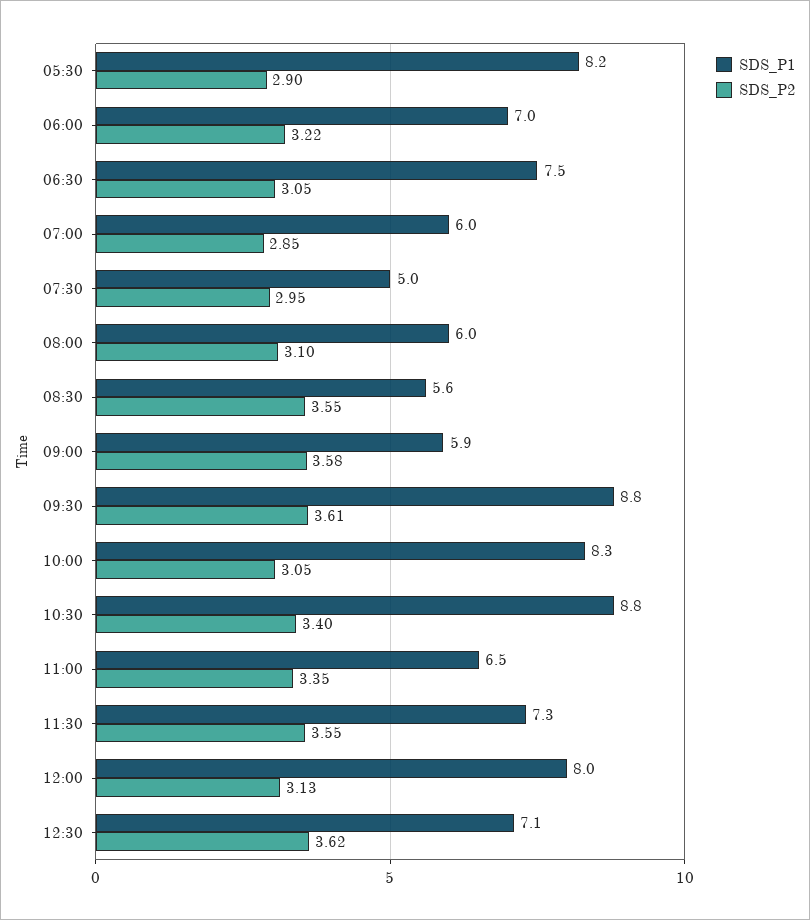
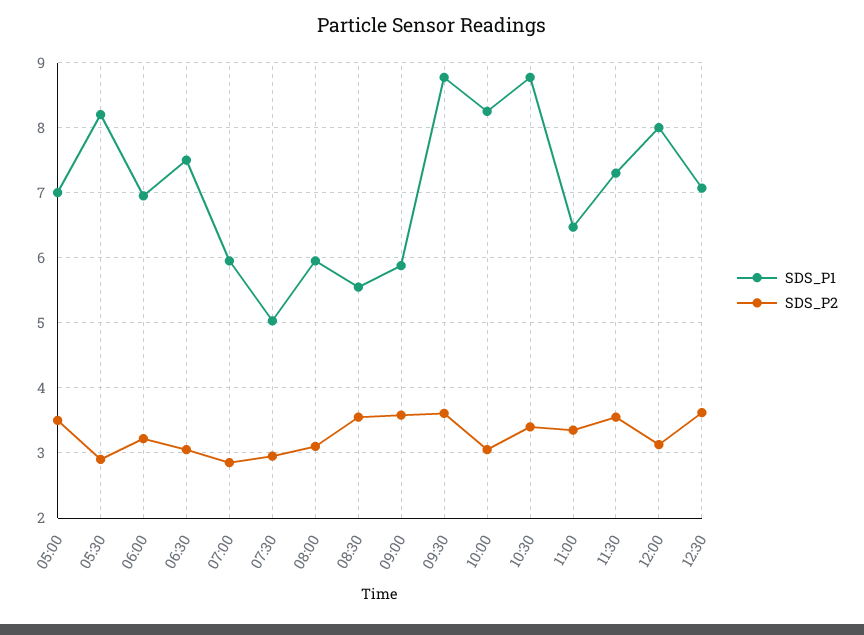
  {
    "SDS_P1": {
      "05:30": 8.2,
      "06:00": 7,
      "06:30": 7.5,
      "07:00": 6,
      "07:30": 5,
      "08:00": 6,
      "08:30": 5.6,
      "09:00": 5.9,
      "09:30": 8.8,
      "10:00": 8.3,
      "10:30": 8.8,
      "11:00": 6.5,
      "11:30": 7.3,
      "12:00": 8,
-     "12:30": 7.1
+     "12:30": 7.1,
+     "05:00": 7
    },
    "SDS_P2": {
      "05:30": 2.9,
      "06:00": 3.22,
      "06:30": 3.05,
      "07:00": 2.85,
      "07:30": 2.95,
      "08:00": 3.1,
      "08:30": 3.55,
      "09:00": 3.58,
      "09:30": 3.61,
      "10:00": 3.05,
      "10:30": 3.4,
      "11:00": 3.35,
      "11:30": 3.55,
      "12:00": 3.13,
-     "12:30": 3.62
+     "12:30": 3.62,
+     "05:00": 3.5
    }
  }

